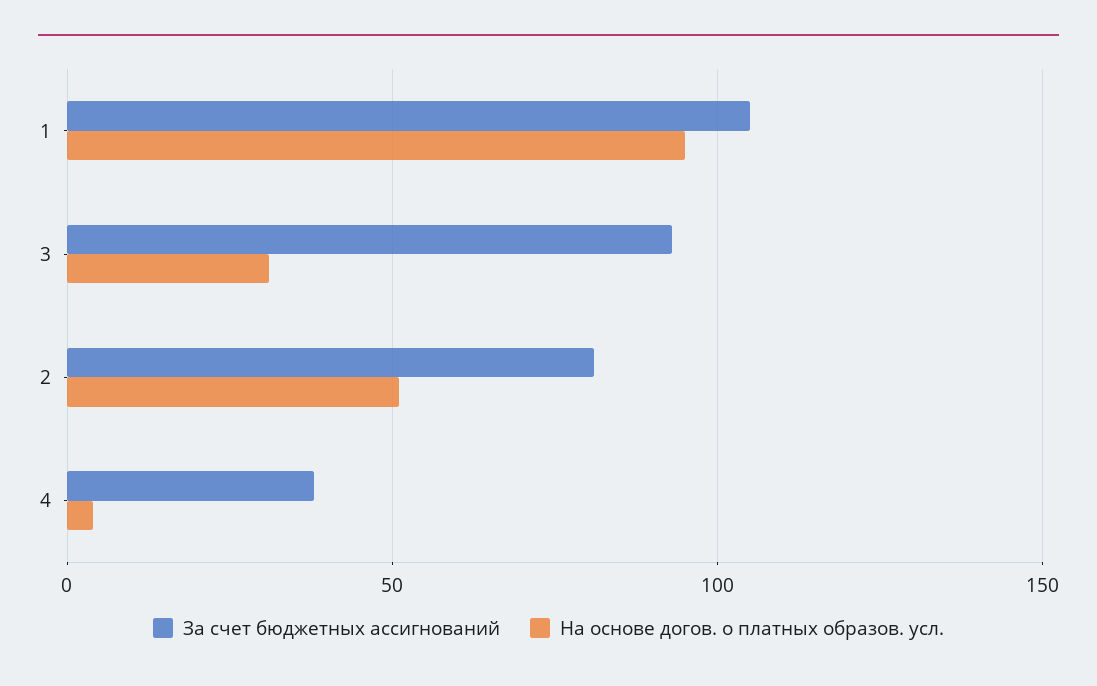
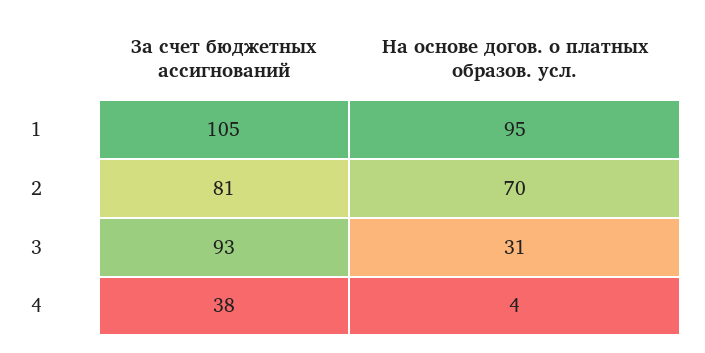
  {
    "За счет бюджетных ассигнований": {
      "1": 105,
      "3": 93,
      "2": 81,
      "4": 38
    },
    "На основе догов. о платных образов. усл.": {
      "1": 95,
      "3": 31,
-     "2": 50,
+     "2": 70,
      "4": 4
    }
  }

